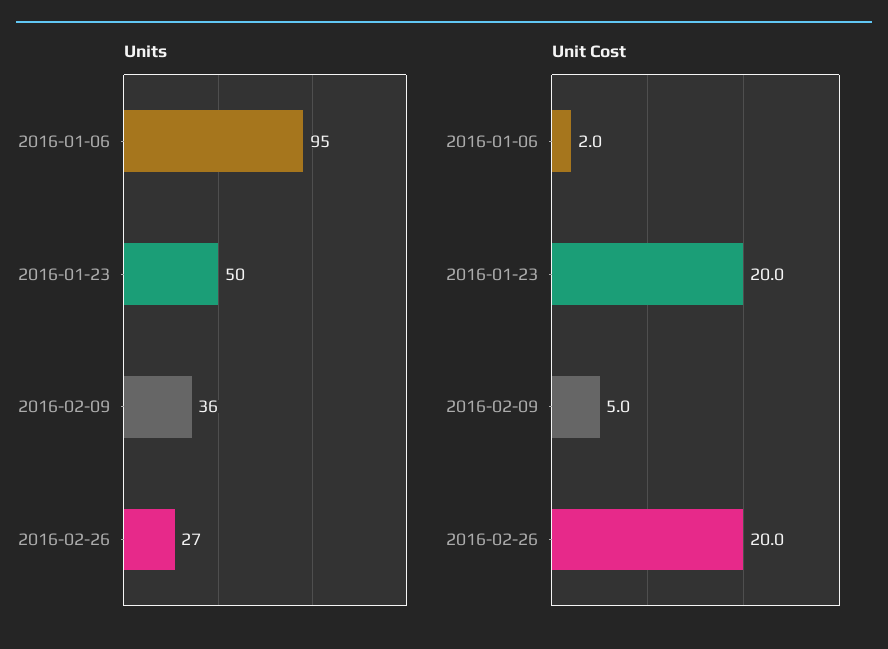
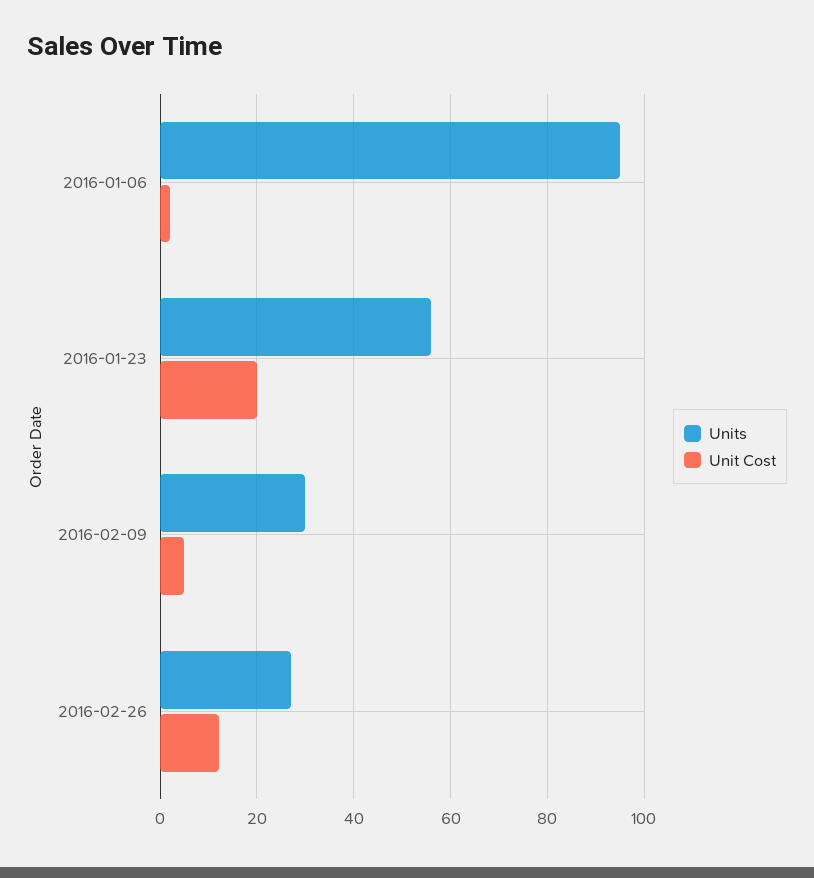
  {
    "Units": {
      "2016-01-06": 95,
-     "2016-01-23": 50,
+     "2016-01-23": 56,
-     "2016-02-09": 36,
+     "2016-02-09": 30,
      "2016-02-26": 27
    },
    "Unit Cost": {
      "2016-01-06": 2,
      "2016-01-23": 20,
      "2016-02-09": 5,
-     "2016-02-26": 20
+     "2016-02-26": 12
    }
  }

